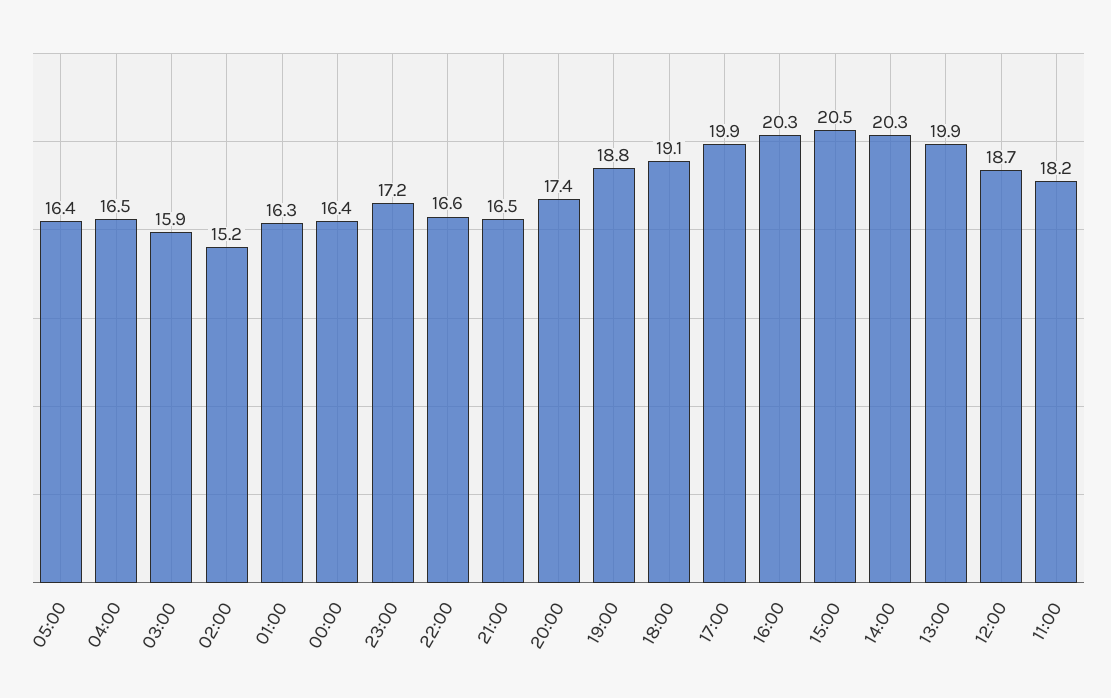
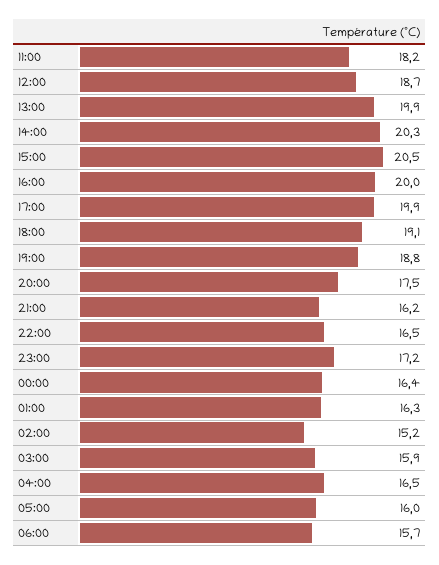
  {
-   "05:00": 16.4,
+   "05:00": 16,
    "04:00": 16.5,
    "03:00": 15.9,
    "02:00": 15.2,
    "01:00": 16.3,
    "00:00": 16.4,
    "23:00": 17.2,
-   "22:00": 16.6,
+   "22:00": 16.5,
-   "21:00": 16.5,
+   "21:00": 16.2,
-   "20:00": 17.4,
+   "20:00": 17.5,
    "19:00": 18.8,
    "18:00": 19.1,
    "17:00": 19.9,
-   "16:00": 20.3,
+   "16:00": 20,
    "15:00": 20.5,
    "14:00": 20.3,
    "13:00": 19.9,
    "12:00": 18.7,
-   "11:00": 18.2
+   "11:00": 18.2,
+   "06:00": 15.7
  }

